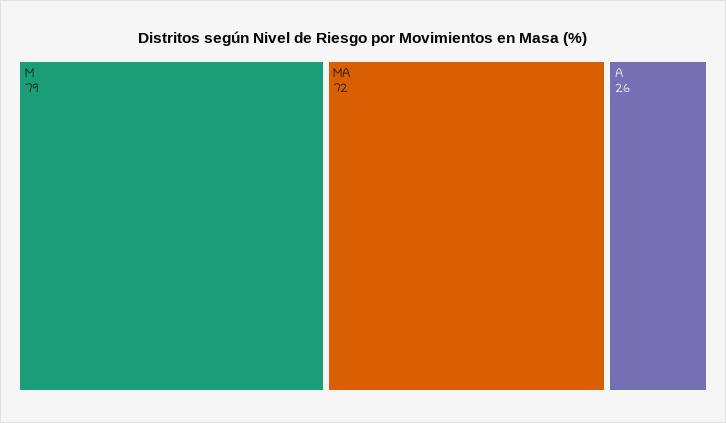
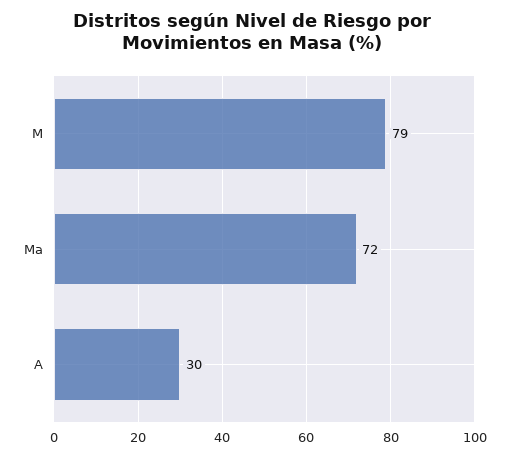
  {
    "M": 79,
    "MA": 72,
-   "A": 26
+   "A": 30
  }

